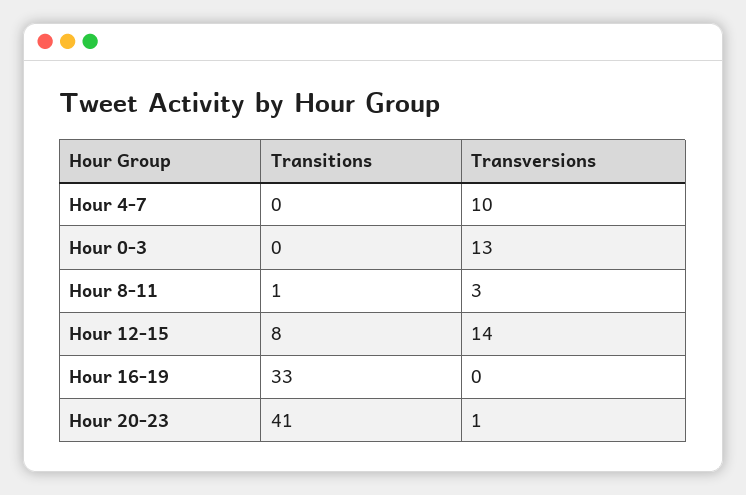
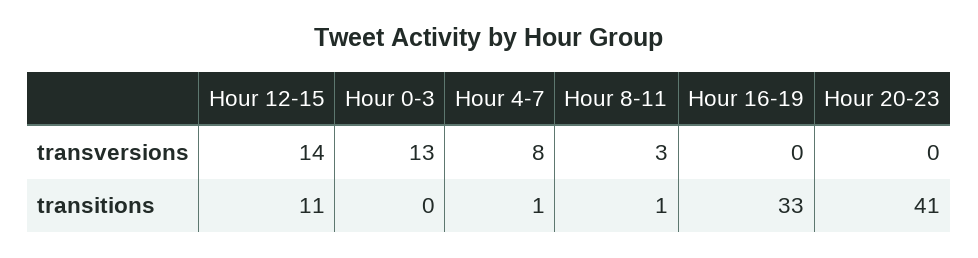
  {
    "Transitions": {
-     "Hour 4-7": 0,
+     "Hour 4-7": 1,
      "Hour 0-3": 0,
      "Hour 8-11": 1,
-     "Hour 12-15": 8,
+     "Hour 12-15": 11,
      "Hour 16-19": 33,
      "Hour 20-23": 41
    },
    "Transversions": {
-     "Hour 4-7": 10,
+     "Hour 4-7": 8,
      "Hour 0-3": 13,
      "Hour 8-11": 3,
      "Hour 12-15": 14,
      "Hour 16-19": 0,
-     "Hour 20-23": 1
+     "Hour 20-23": 0
    }
  }

